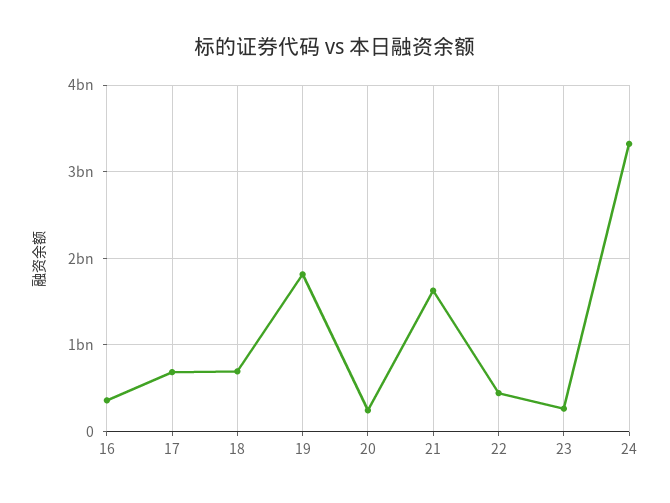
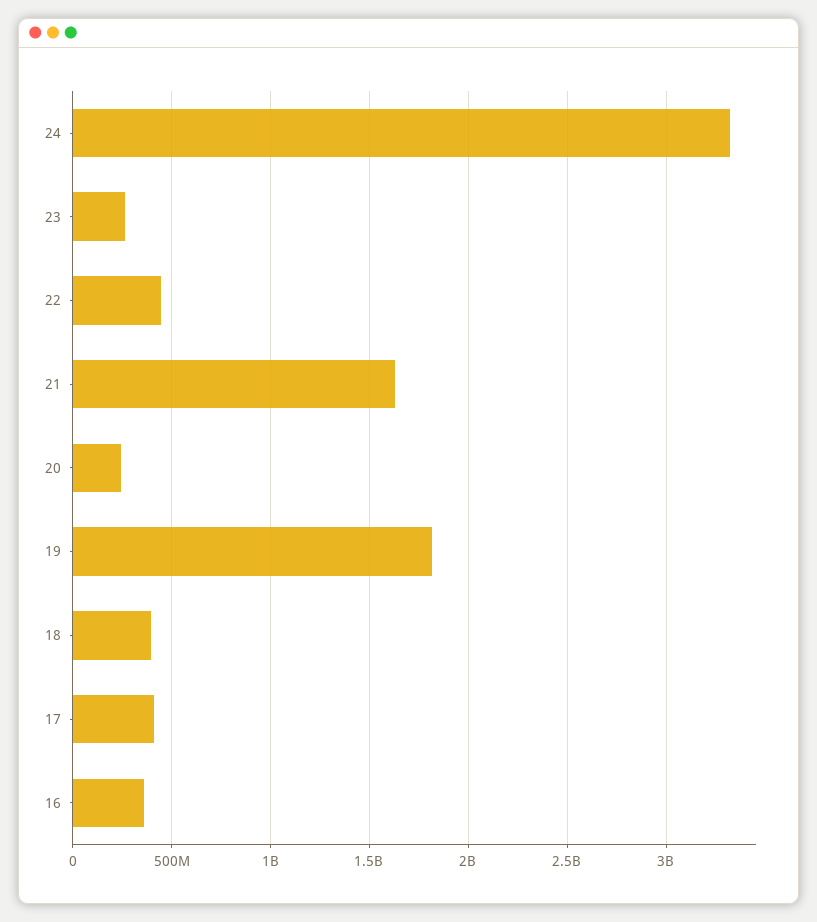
  {
    "16": 350000000,
-   "17": 700000000,
+   "17": 400000000,
-   "18": 700000000,
+   "18": 400000000,
    "19": 1800000000,
    "20": 250000000,
    "21": 1650000000,
    "22": 450000000,
    "23": 250000000,
    "24": 3300000000
  }

